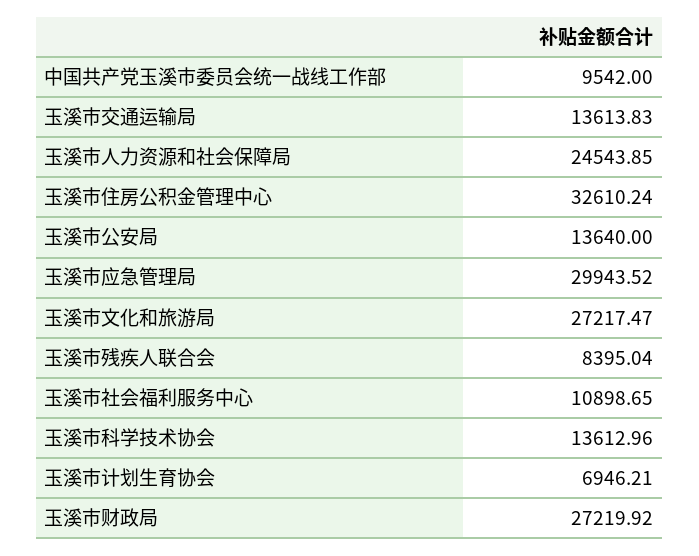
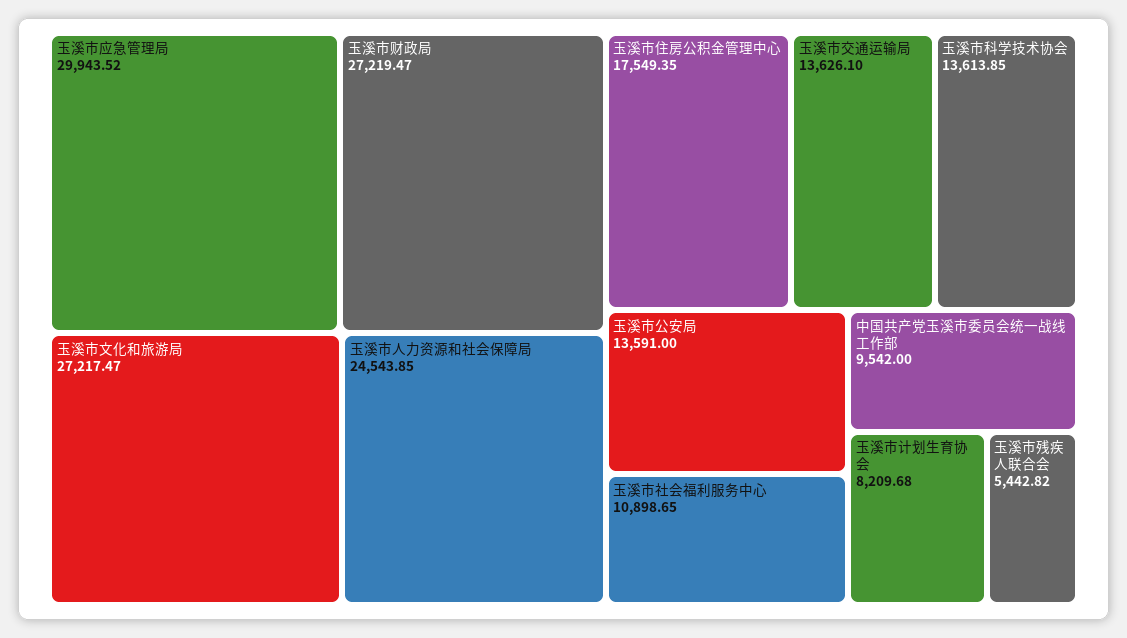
  {
    "中国共产党玉溪市委员会统一战线工作部": 9542,
-   "玉溪市交通运输局": 13613.83,
+   "玉溪市交通运输局": 13626.1,
    "玉溪市人力资源和社会保障局": 24543.85,
-   "玉溪市住房公积金管理中心": 32610.24,
+   "玉溪市住房公积金管理中心": 17549.35,
-   "玉溪市公安局": 13640,
+   "玉溪市公安局": 13591,
    "玉溪市应急管理局": 29943.52,
    "玉溪市文化和旅游局": 27217.47,
-   "玉溪市残疾人联合会": 8395.04,
+   "玉溪市残疾人联合会": 5442.82,
    "玉溪市社会福利服务中心": 10898.65,
-   "玉溪市科学技术协会": 13612.96,
+   "玉溪市科学技术协会": 13613.85,
-   "玉溪市计划生育协会": 6946.21,
+   "玉溪市计划生育协会": 8209.68,
-   "玉溪市财政局": 27219.92
+   "玉溪市财政局": 27219.47
  }

